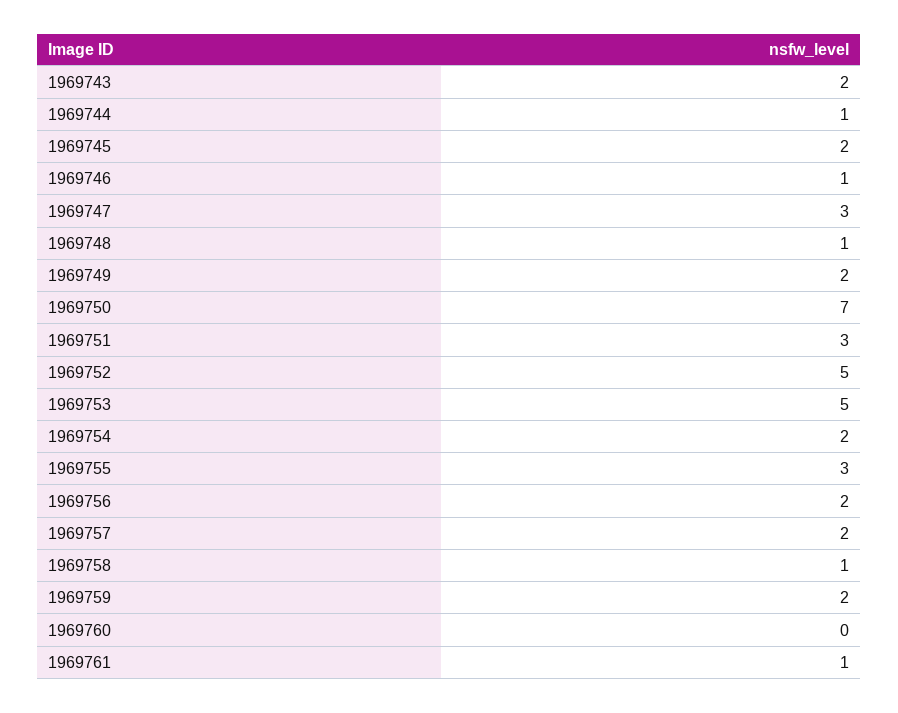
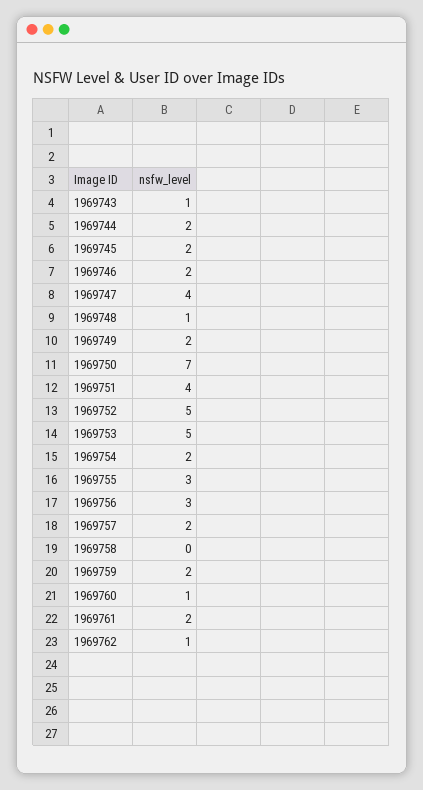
  {
-   "1969743": 2,
+   "1969743": 1,
-   "1969744": 1,
+   "1969744": 2,
    "1969745": 2,
-   "1969746": 1,
+   "1969746": 2,
-   "1969747": 3,
+   "1969747": 4,
    "1969748": 1,
    "1969749": 2,
    "1969750": 7,
-   "1969751": 3,
+   "1969751": 4,
    "1969752": 5,
    "1969753": 5,
    "1969754": 2,
    "1969755": 3,
-   "1969756": 2,
+   "1969756": 3,
    "1969757": 2,
-   "1969758": 1,
+   "1969758": 0,
    "1969759": 2,
-   "1969760": 0,
+   "1969760": 1,
-   "1969761": 1
+   "1969761": 2,
+   "1969762": 1
  }

